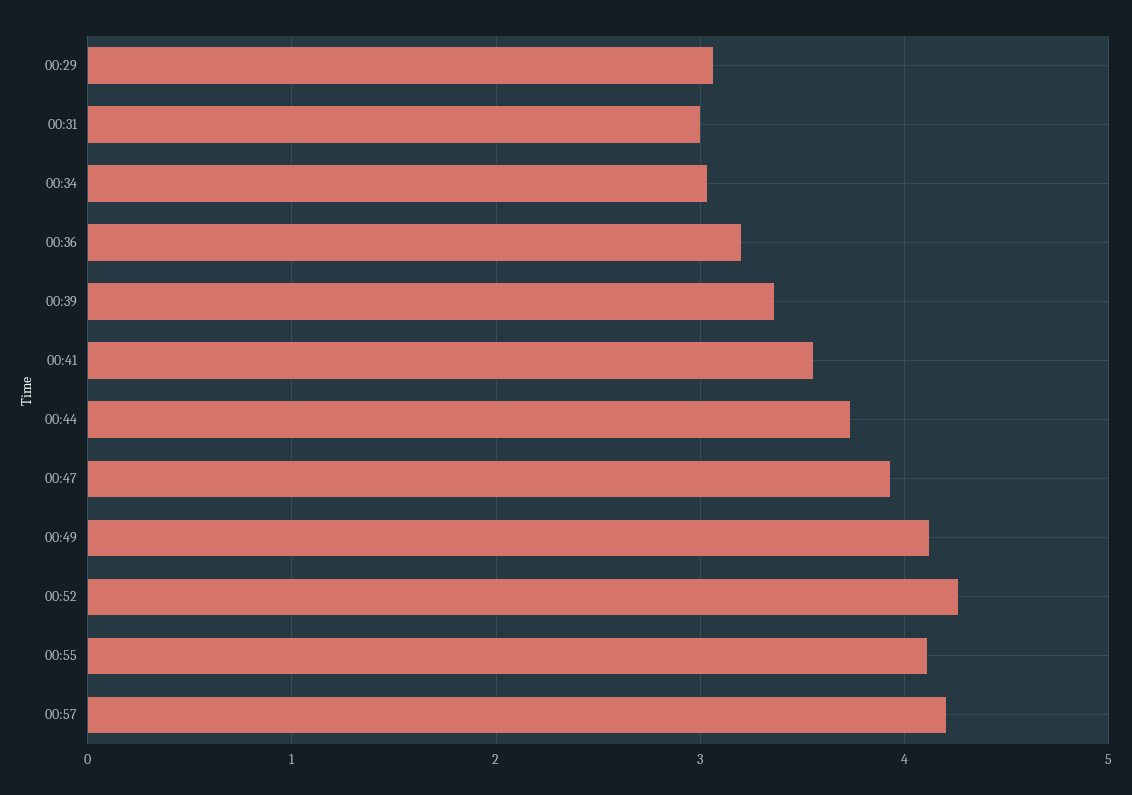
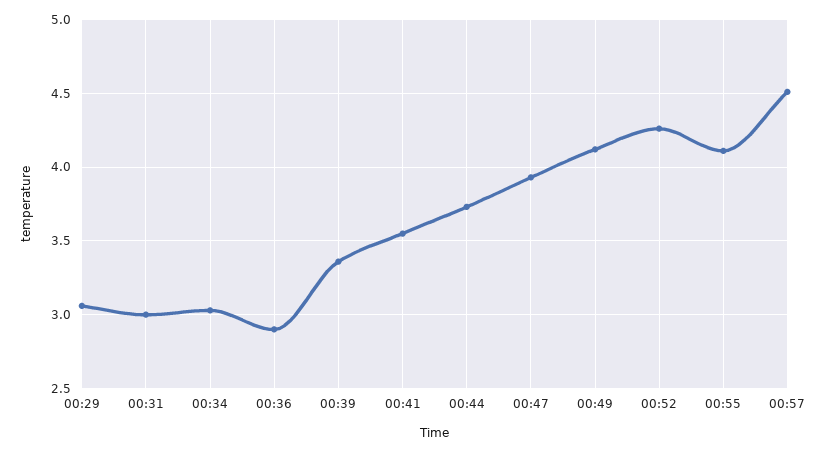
  {
    "00:29": 3.05,
    "00:31": 3,
    "00:34": 3.05,
-   "00:36": 3.2,
+   "00:36": 2.9,
    "00:39": 3.35,
    "00:41": 3.55,
    "00:44": 3.75,
    "00:47": 3.95,
    "00:49": 4.1,
    "00:52": 4.25,
    "00:55": 4.1,
-   "00:57": 4.2
+   "00:57": 4.5
  }

